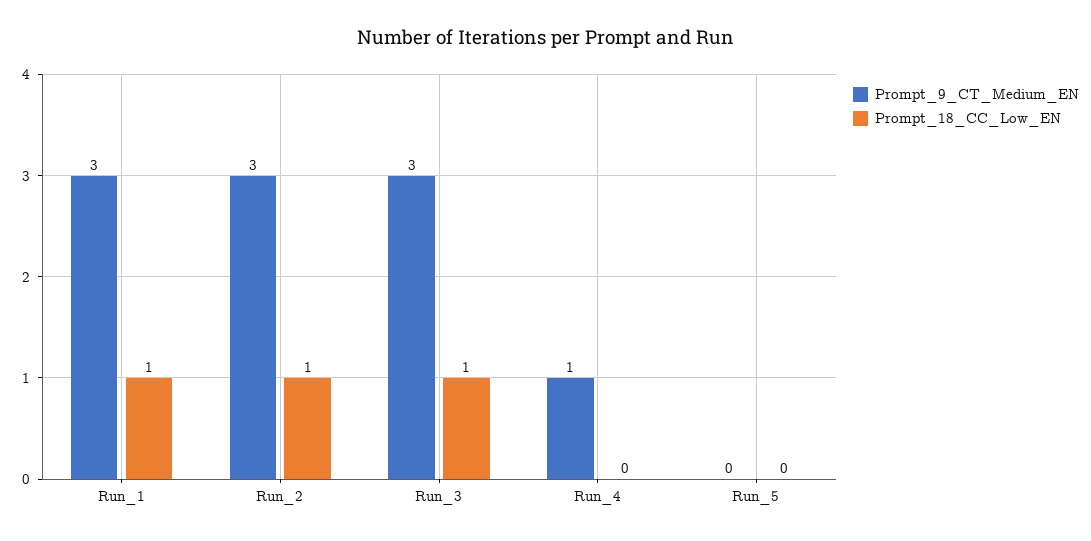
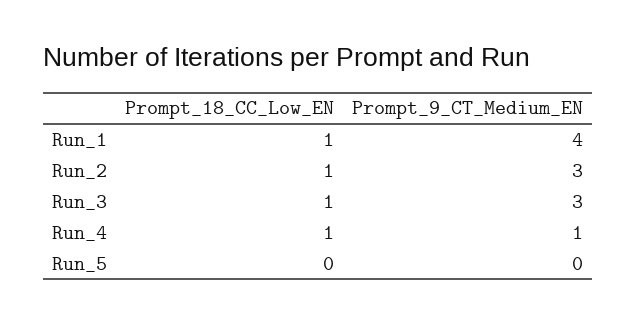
  {
    "Prompt_9_CT_Medium_EN": {
-     "Run_1": 3,
+     "Run_1": 4,
      "Run_2": 3,
      "Run_3": 3,
      "Run_4": 1,
      "Run_5": 0
    },
    "Prompt_18_CC_Low_EN": {
      "Run_1": 1,
      "Run_2": 1,
      "Run_3": 1,
-     "Run_4": 0,
+     "Run_4": 1,
      "Run_5": 0
    }
  }

